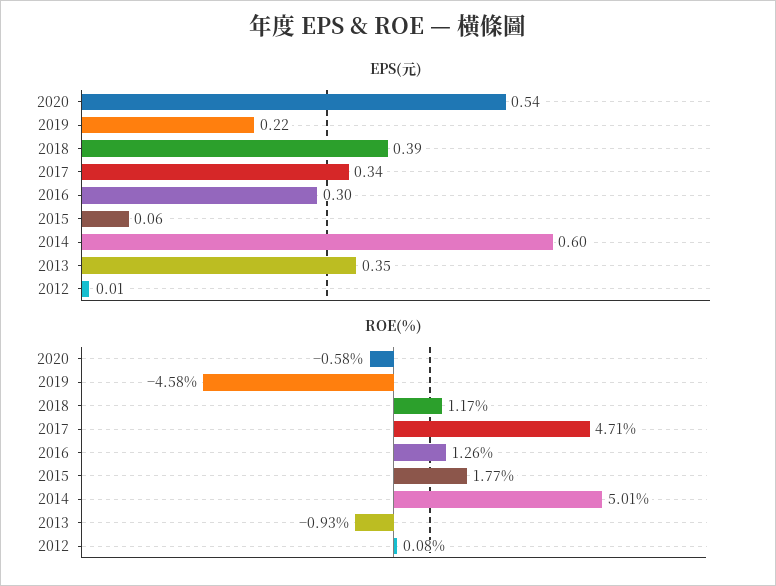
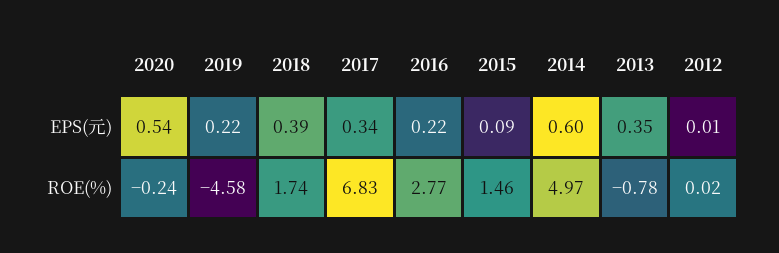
  {
    "EPS(元)": {
      "2020": 0.54,
      "2019": 0.22,
      "2018": 0.39,
      "2017": 0.34,
-     "2016": 0.3,
+     "2016": 0.22,
-     "2015": 0.06,
+     "2015": 0.09,
      "2014": 0.6,
      "2013": 0.35,
      "2012": 0.01
    },
    "ROE(%)": {
-     "2020": -0.58,
+     "2020": -0.24,
      "2019": -4.58,
-     "2018": 1.17,
+     "2018": 1.74,
-     "2017": 4.71,
+     "2017": 6.83,
-     "2016": 1.26,
+     "2016": 2.77,
-     "2015": 1.77,
+     "2015": 1.46,
-     "2014": 5.01,
+     "2014": 4.97,
-     "2013": -0.93,
+     "2013": -0.78,
-     "2012": 0.08
+     "2012": 0.02
    }
  }

